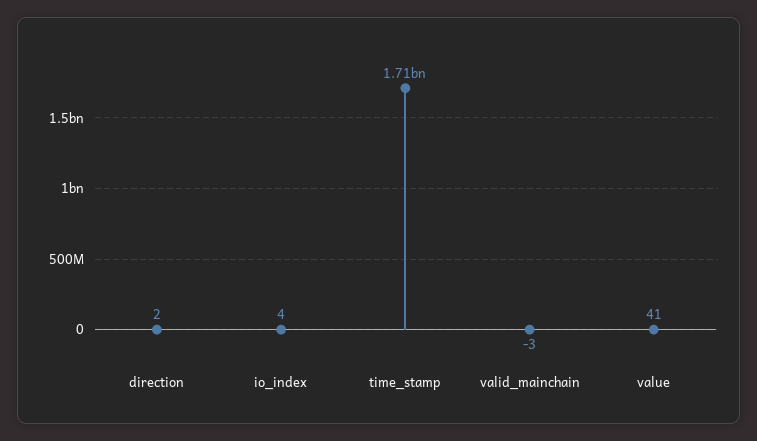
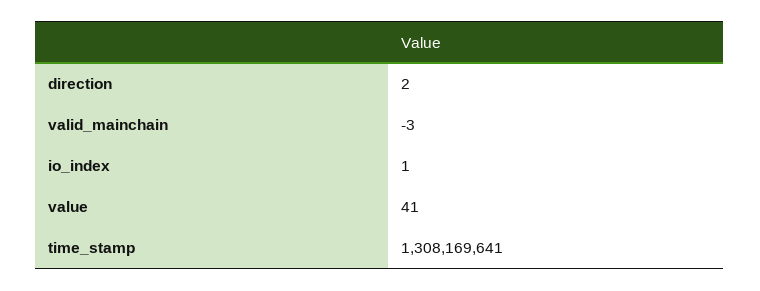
  {
    "direction": 2,
-   "io_index": 4,
+   "io_index": 1,
-   "time_stamp": 1710000000,
+   "time_stamp": 1308169641,
    "valid_mainchain": -3,
    "value": 41
  }

